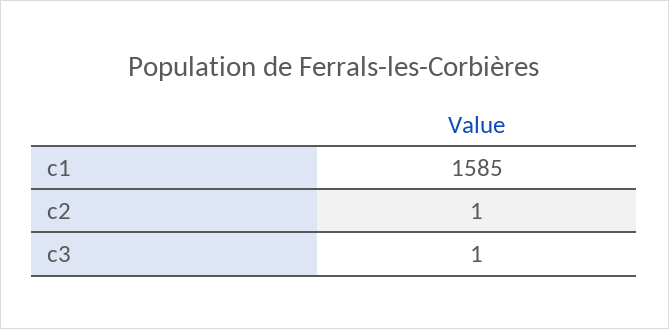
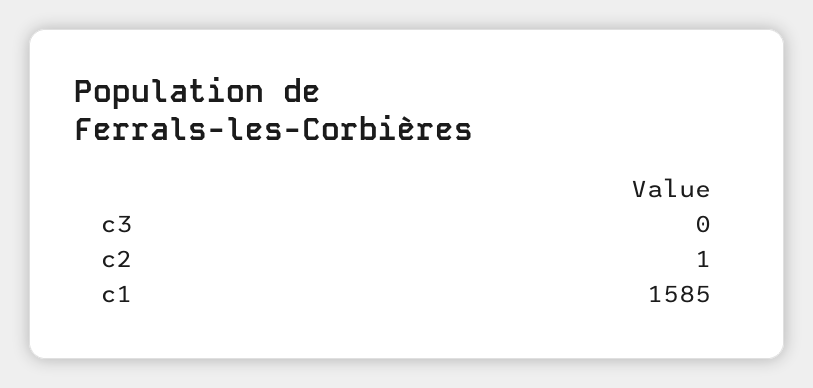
  {
    "c1": 1585,
    "c2": 1,
-   "c3": 1
+   "c3": 0
  }

